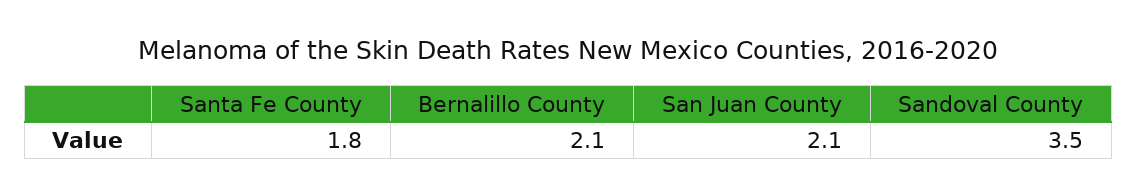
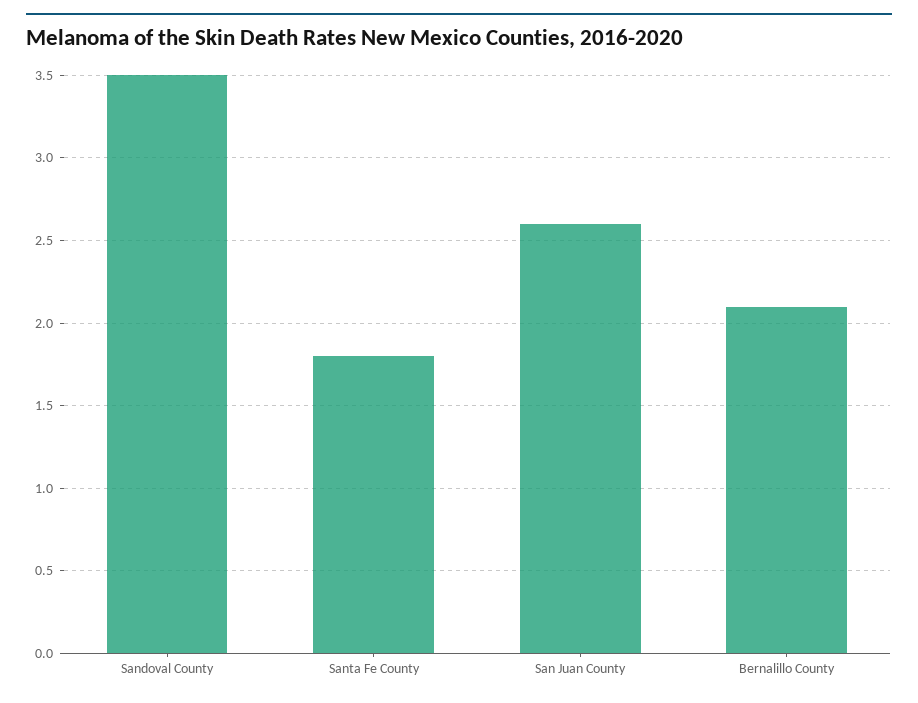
  {
    "Santa Fe County": 1.8,
    "Bernalillo County": 2.1,
-   "San Juan County": 2.1,
+   "San Juan County": 2.6,
    "Sandoval County": 3.5
  }

